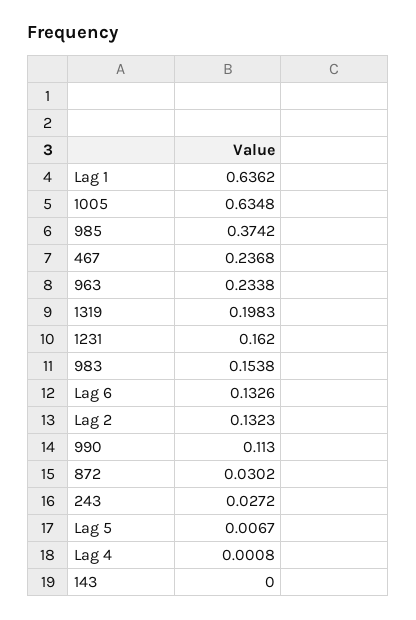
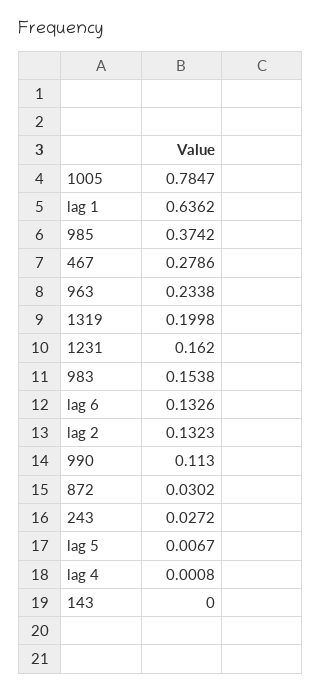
  {
    "Lag 1": 0.6362,
-   "1005": 0.6348,
+   "1005": 0.7847,
    "985": 0.3742,
-   "467": 0.2368,
+   "467": 0.2786,
    "963": 0.2338,
-   "1319": 0.1983,
+   "1319": 0.1998,
    "1231": 0.162,
    "983": 0.1538,
    "Lag 6": 0.1326,
    "Lag 2": 0.1323,
    "990": 0.113,
    "872": 0.0302,
    "243": 0.0272,
    "Lag 5": 0.0067,
    "Lag 4": 0.0008,
    "143": 0
  }

